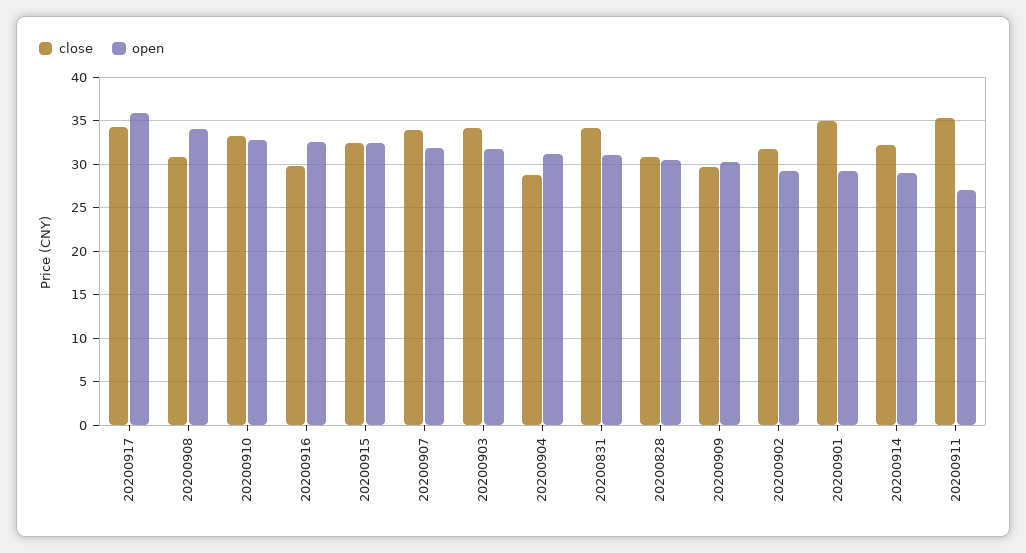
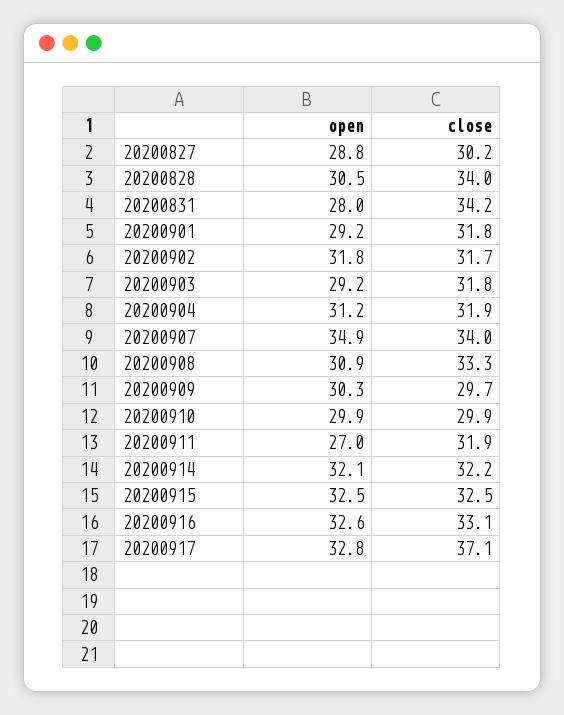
  {
    "close": {
-     "20200917": 34,
+     "20200917": 37.1,
-     "20200908": 31,
+     "20200908": 33.3,
-     "20200910": 33,
+     "20200910": 29.9,
-     "20200916": 30,
+     "20200916": 33.1,
      "20200915": 32.5,
      "20200907": 34,
-     "20200903": 34,
+     "20200903": 31.8,
-     "20200904": 29,
+     "20200904": 31.9,
      "20200831": 34.2,
-     "20200828": 31,
+     "20200828": 34,
      "20200909": 29.7,
      "20200902": 31.7,
-     "20200901": 35,
+     "20200901": 31.8,
      "20200914": 32.2,
-     "20200911": 35
+     "20200911": 31.9,
+     "20200827": 30.2
    },
    "open": {
-     "20200917": 36,
+     "20200917": 32.8,
-     "20200908": 34,
+     "20200908": 30.9,
-     "20200910": 33,
+     "20200910": 29.9,
      "20200916": 32.6,
      "20200915": 32.5,
-     "20200907": 32,
+     "20200907": 34.9,
-     "20200903": 32,
+     "20200903": 29.2,
      "20200904": 31.2,
-     "20200831": 31,
+     "20200831": 28,
      "20200828": 30.5,
      "20200909": 30.3,
-     "20200902": 29,
+     "20200902": 31.8,
      "20200901": 29.2,
-     "20200914": 29,
+     "20200914": 32.1,
-     "20200911": 27
+     "20200911": 27,
+     "20200827": 28.8
    }
  }

